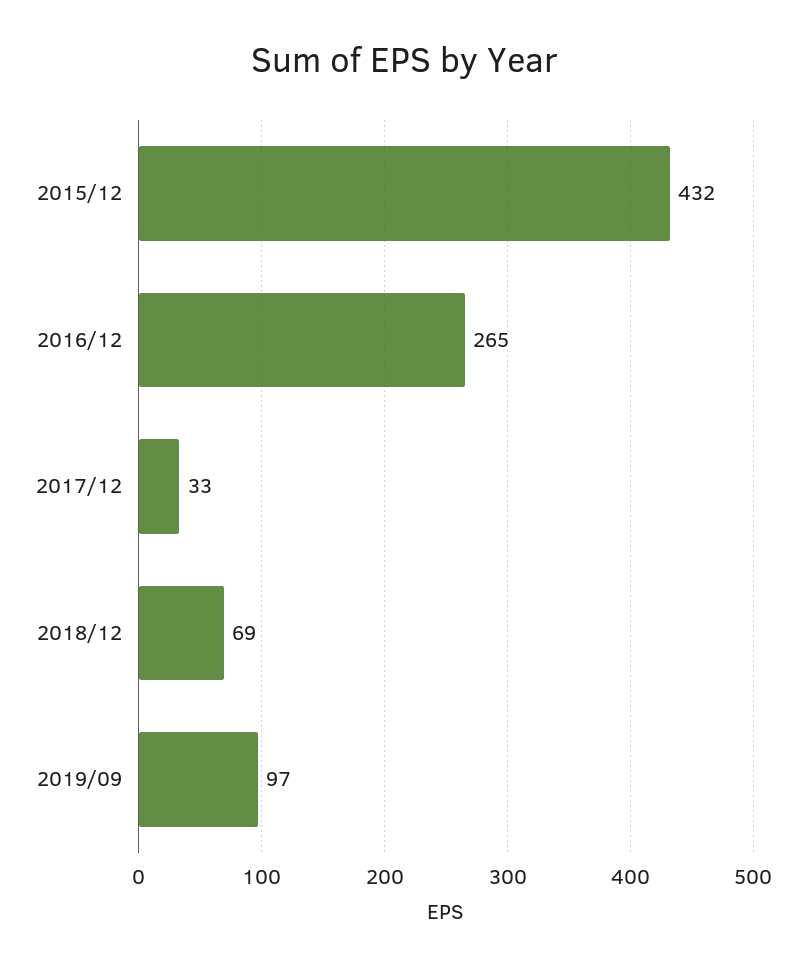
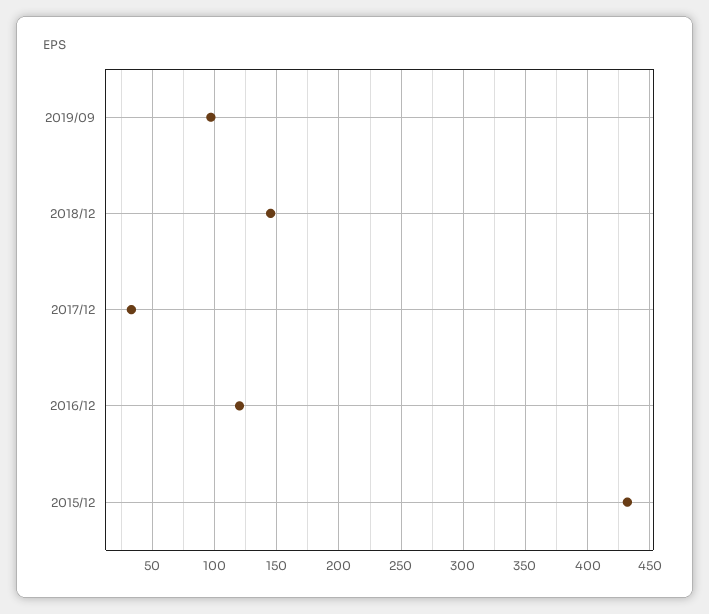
  {
    "2015/12": 432,
-   "2016/12": 265,
+   "2016/12": 120,
    "2017/12": 33,
-   "2018/12": 69,
+   "2018/12": 145,
    "2019/09": 97
  }

